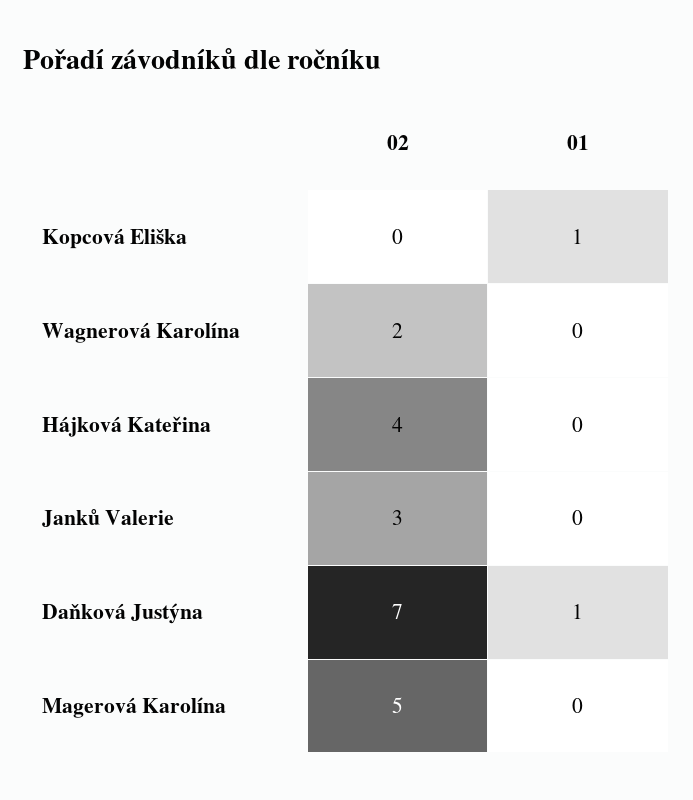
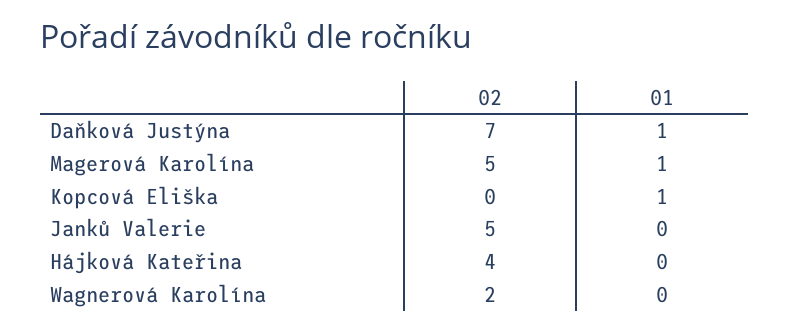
  {
    "02": {
      "Kopcová Eliška": 0,
      "Wagnerová Karolína": 2,
      "Hájková Kateřina": 4,
-     "Janků Valerie": 3,
+     "Janků Valerie": 5,
      "Daňková Justýna": 7,
      "Magerová Karolína": 5
    },
    "01": {
      "Kopcová Eliška": 1,
      "Wagnerová Karolína": 0,
      "Hájková Kateřina": 0,
      "Janků Valerie": 0,
      "Daňková Justýna": 1,
-     "Magerová Karolína": 0
+     "Magerová Karolína": 1
    }
  }

